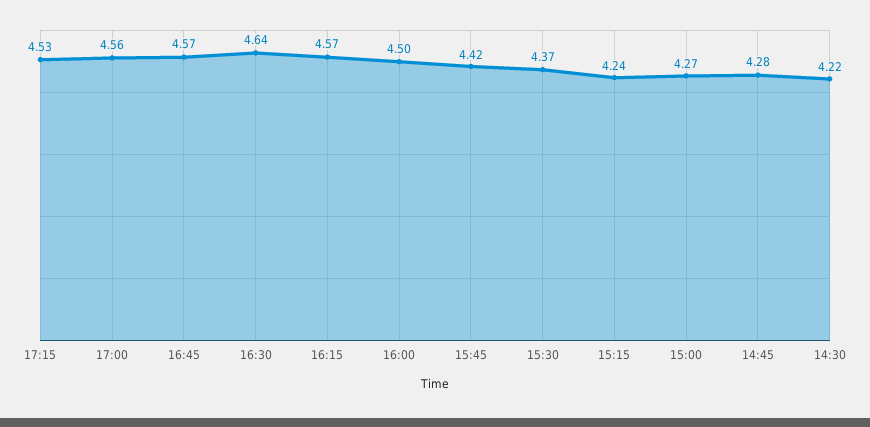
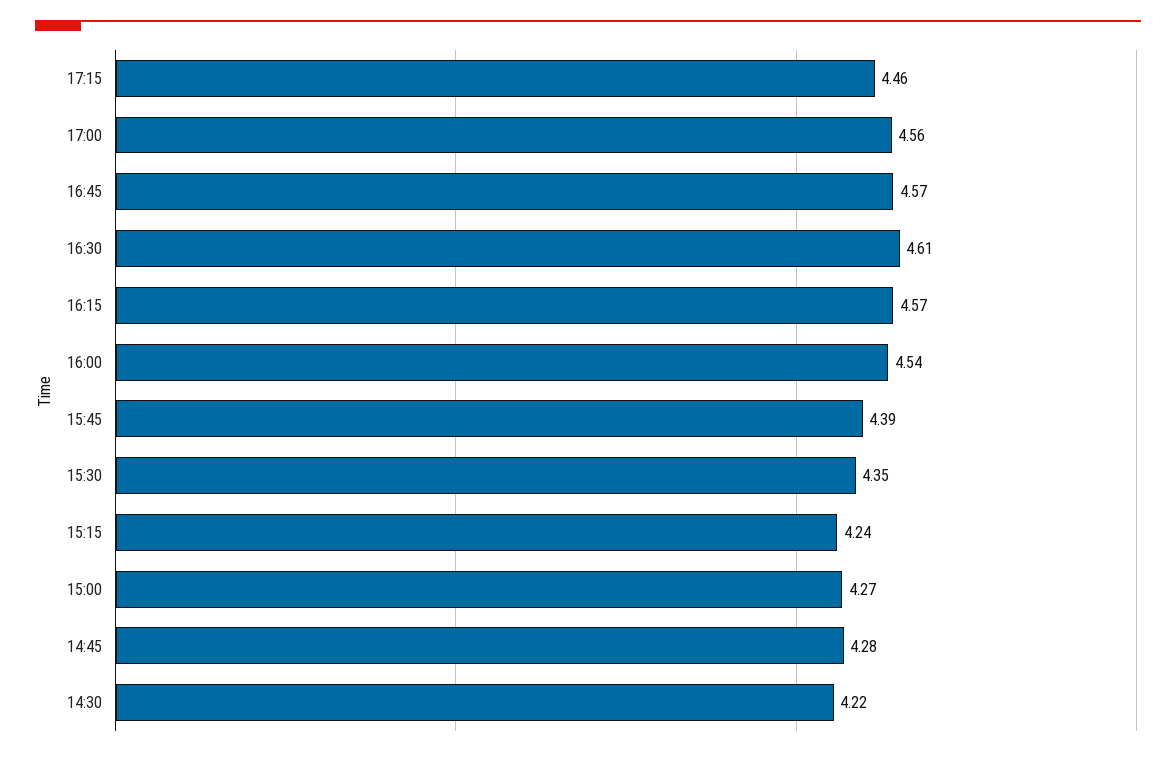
  {
-   "17:15": 4.53,
+   "17:15": 4.46,
    "17:00": 4.56,
    "16:45": 4.57,
-   "16:30": 4.64,
+   "16:30": 4.61,
    "16:15": 4.57,
-   "16:00": 4.5,
+   "16:00": 4.54,
-   "15:45": 4.42,
+   "15:45": 4.39,
-   "15:30": 4.37,
+   "15:30": 4.35,
    "15:15": 4.24,
    "15:00": 4.27,
    "14:45": 4.28,
    "14:30": 4.22
  }

